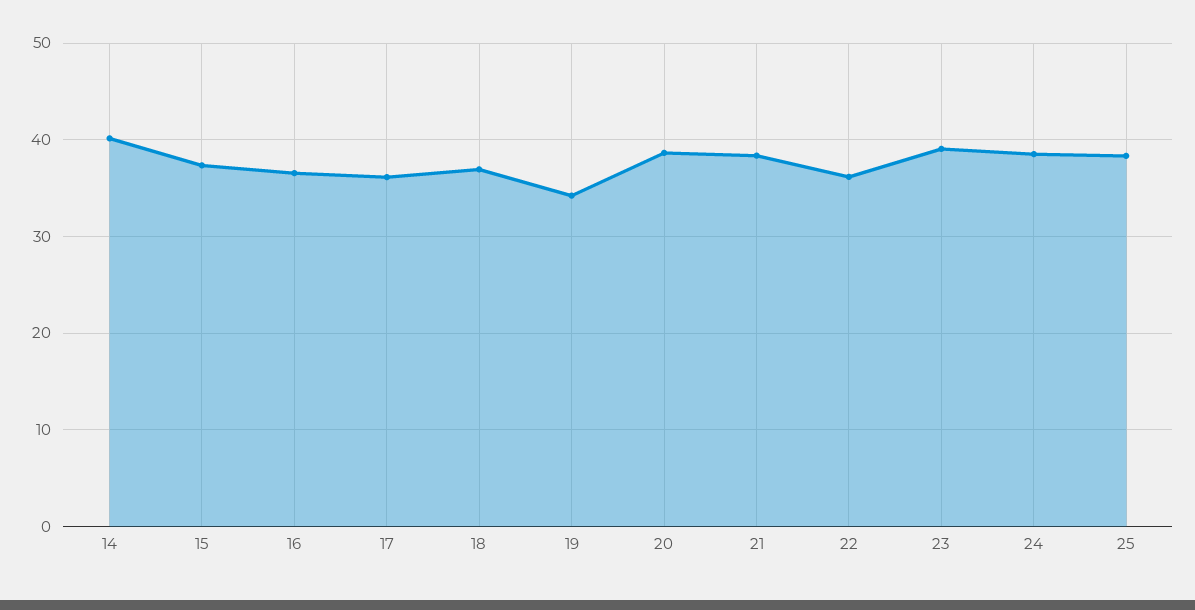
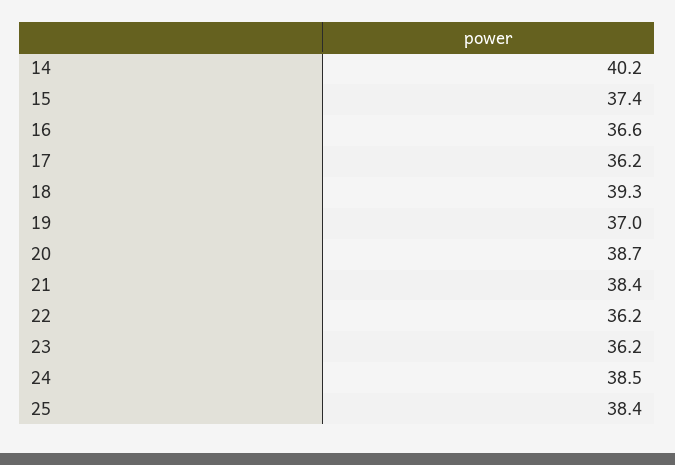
  {
    "14": 40.2,
    "15": 37.4,
    "16": 36.6,
    "17": 36.2,
-   "18": 37,
+   "18": 39.3,
-   "19": 34,
+   "19": 37,
    "20": 38.7,
    "21": 38.4,
    "22": 36.2,
-   "23": 39,
+   "23": 36.2,
    "24": 38.5,
    "25": 38.4
  }

